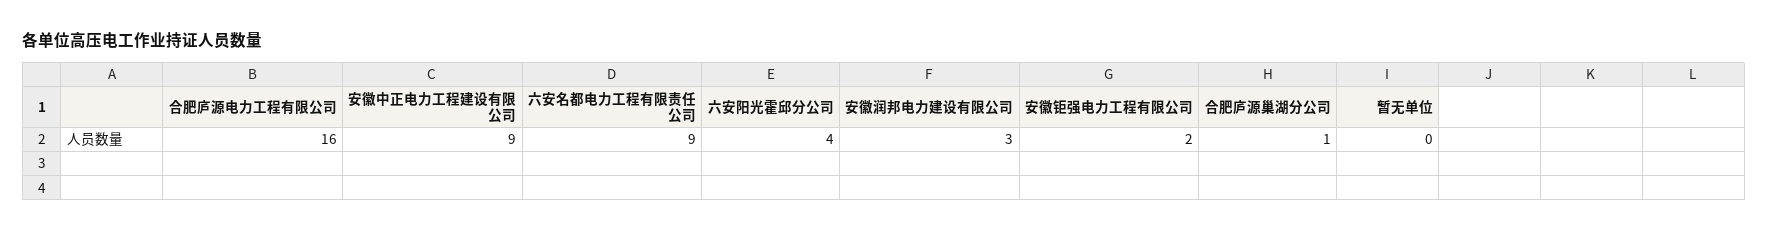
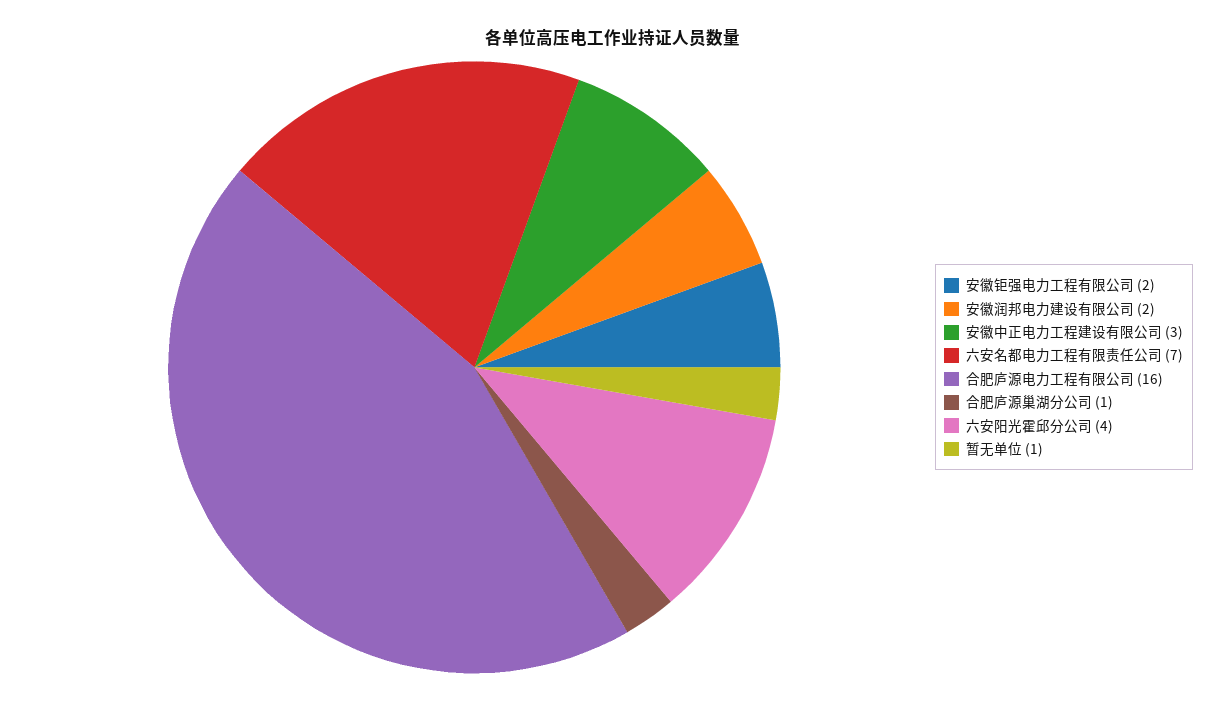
  {
    "合肥庐源电力工程有限公司": 16,
-   "安徽中正电力工程建设有限公司": 9,
+   "安徽中正电力工程建设有限公司": 3,
-   "六安名都电力工程有限责任公司": 9,
+   "六安名都电力工程有限责任公司": 7,
    "六安阳光霍邱分公司": 4,
-   "安徽润邦电力建设有限公司": 3,
+   "安徽润邦电力建设有限公司": 2,
    "安徽钜强电力工程有限公司": 2,
    "合肥庐源巢湖分公司": 1,
-   "暂无单位": 0
+   "暂无单位": 1
  }

